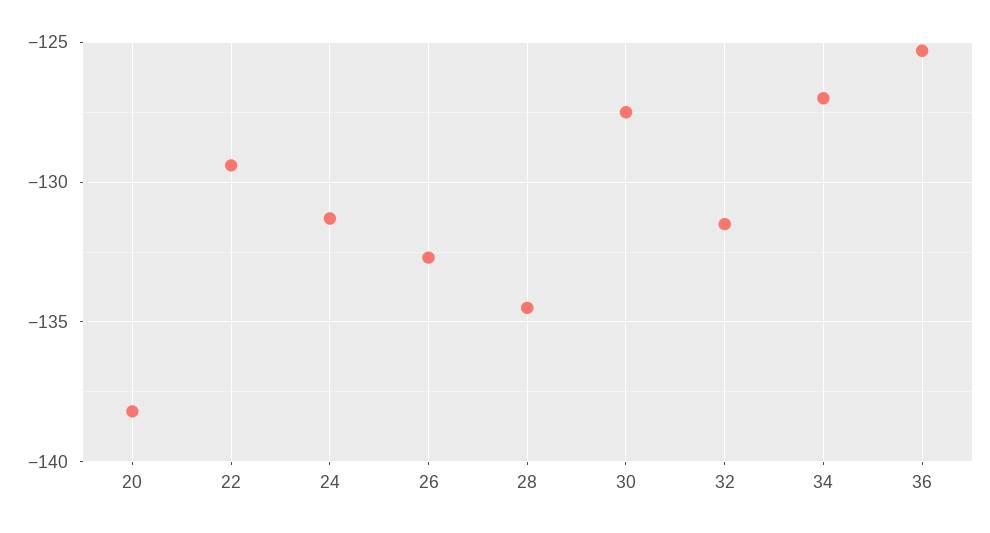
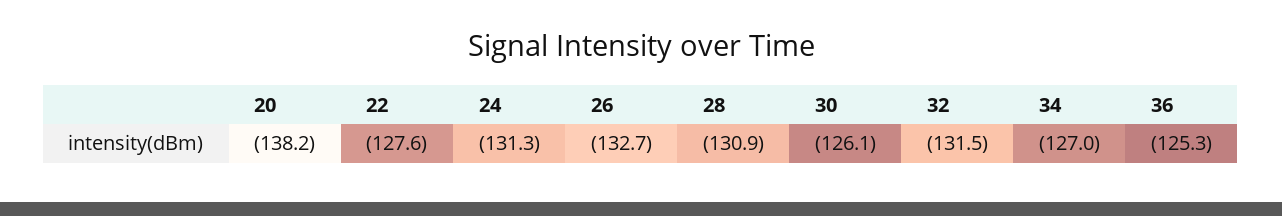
  {
    "20": -138.2,
-   "22": -129.5,
+   "22": -127.6,
    "24": -131.3,
    "26": -132.7,
-   "28": -134.5,
+   "28": -130.9,
-   "30": -127.5,
+   "30": -126.1,
    "32": -131.5,
    "34": -127,
    "36": -125.3
  }

